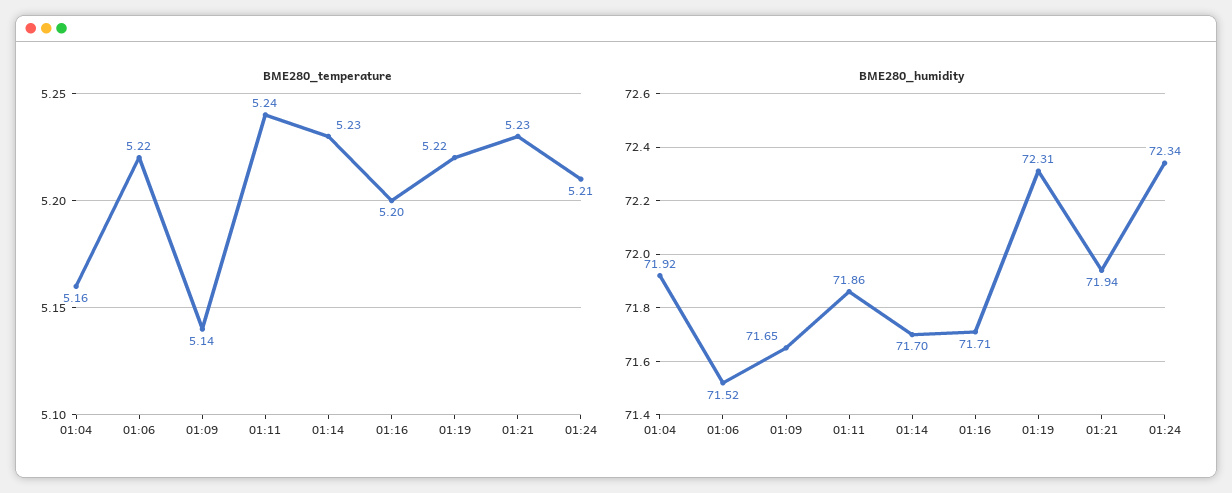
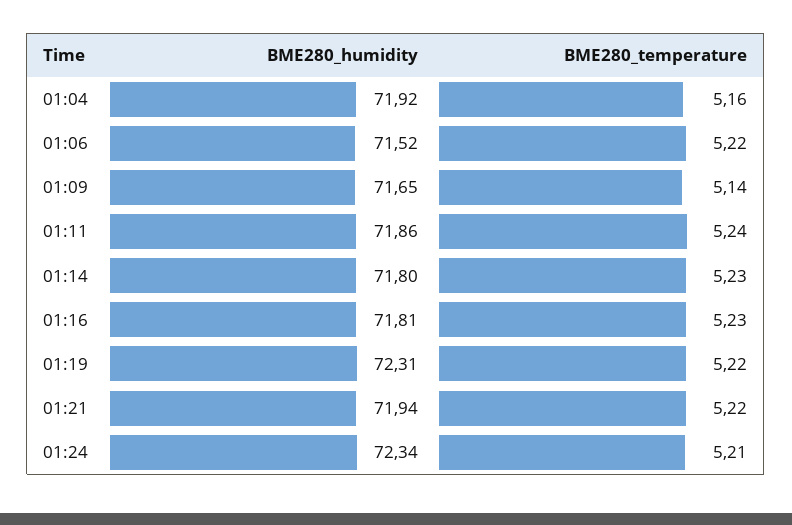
  {
    "BME280_temperature": {
      "01:04": 5.16,
      "01:06": 5.22,
      "01:09": 5.14,
      "01:11": 5.24,
      "01:14": 5.23,
-     "01:16": 5.2,
+     "01:16": 5.23,
      "01:19": 5.22,
-     "01:21": 5.23,
+     "01:21": 5.22,
      "01:24": 5.21
    },
    "BME280_humidity": {
      "01:04": 71.92,
      "01:06": 71.52,
      "01:09": 71.65,
      "01:11": 71.86,
-     "01:14": 71.7,
+     "01:14": 71.8,
-     "01:16": 71.71,
+     "01:16": 71.81,
      "01:19": 72.31,
      "01:21": 71.94,
      "01:24": 72.34
    }
  }

